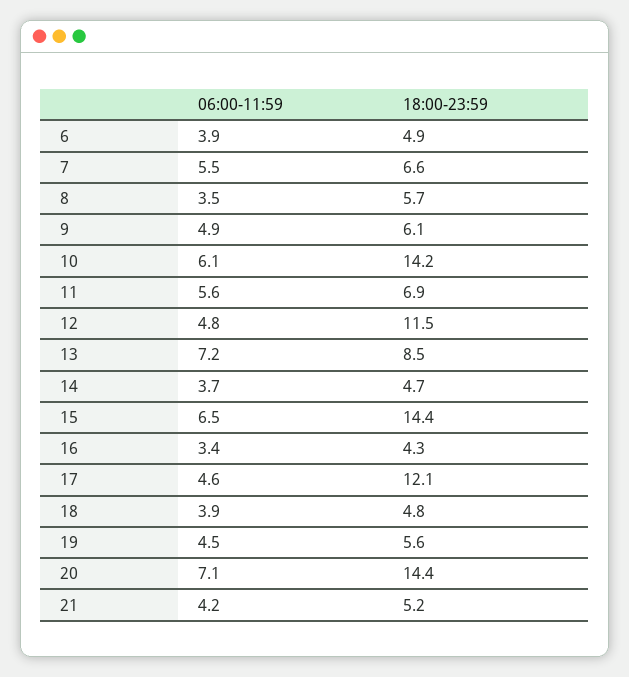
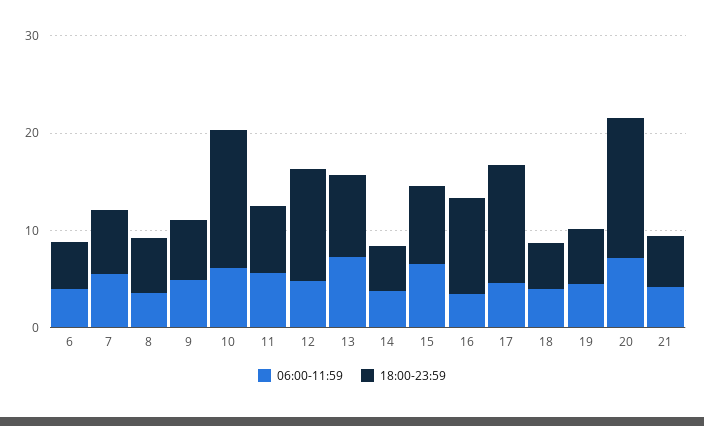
  {
    "06:00-11:59": {
      "6": 3.9,
      "7": 5.5,
      "8": 3.5,
      "9": 4.9,
      "10": 6.1,
      "11": 5.6,
      "12": 4.8,
      "13": 7.2,
      "14": 3.7,
      "15": 6.5,
      "16": 3.4,
      "17": 4.6,
      "18": 3.9,
      "19": 4.5,
      "20": 7.1,
      "21": 4.2
    },
    "18:00-23:59": {
      "6": 4.9,
      "7": 6.6,
      "8": 5.7,
      "9": 6.1,
      "10": 14.2,
      "11": 6.9,
      "12": 11.5,
      "13": 8.5,
      "14": 4.7,
-     "15": 14.4,
+     "15": 8,
-     "16": 4.3,
+     "16": 10,
      "17": 12.1,
      "18": 4.8,
      "19": 5.6,
      "20": 14.4,
      "21": 5.2
    }
  }

